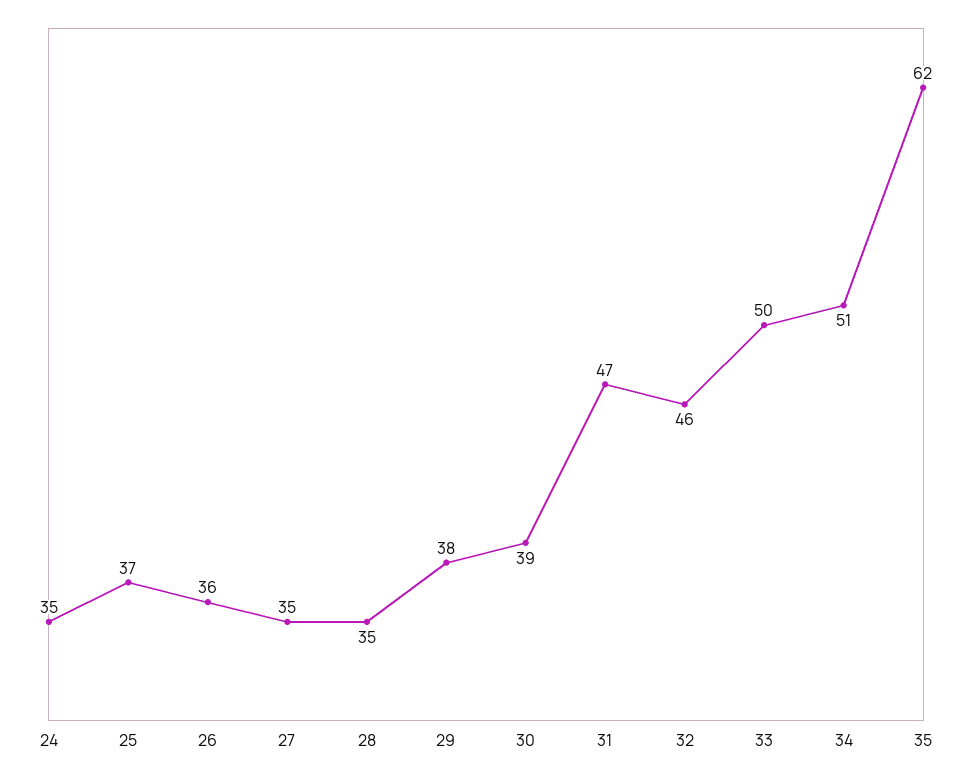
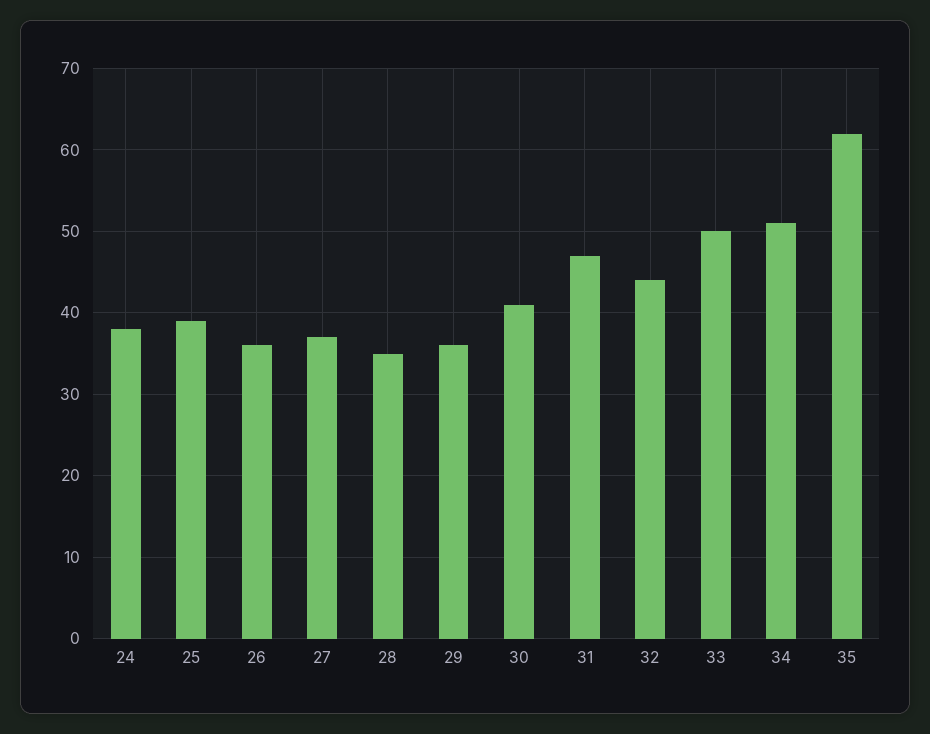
  {
-   "24": 35,
+   "24": 38,
-   "25": 37,
+   "25": 39,
    "26": 36,
-   "27": 35,
+   "27": 37,
    "28": 35,
-   "29": 38,
+   "29": 36,
-   "30": 39,
+   "30": 41,
    "31": 47,
-   "32": 46,
+   "32": 44,
    "33": 50,
    "34": 51,
    "35": 62
  }

